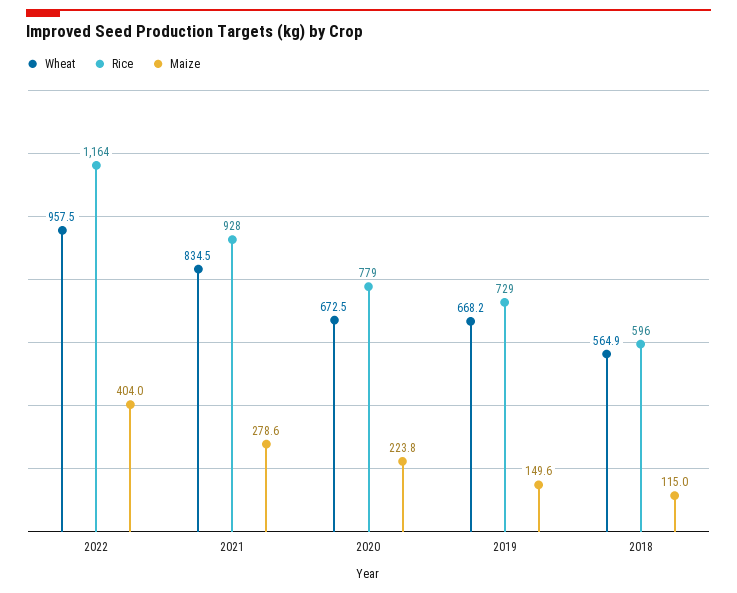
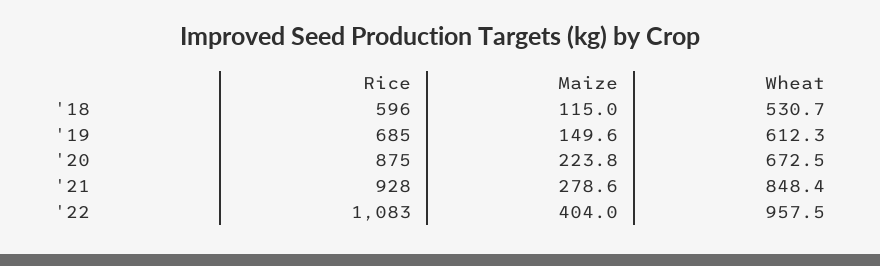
  {
    "Wheat": {
      "2022": 957.5,
-     "2021": 834.5,
+     "2021": 848.4,
      "2020": 672.5,
-     "2019": 668.2,
+     "2019": 612.3,
-     "2018": 564.9
+     "2018": 530.7
    },
    "Rice": {
-     "2022": 1164,
+     "2022": 1083,
      "2021": 928,
-     "2020": 779,
+     "2020": 875,
-     "2019": 729,
+     "2019": 685,
      "2018": 596
    },
    "Maize": {
      "2022": 404,
      "2021": 278.6,
      "2020": 223.8,
      "2019": 149.6,
      "2018": 115
    }
  }

